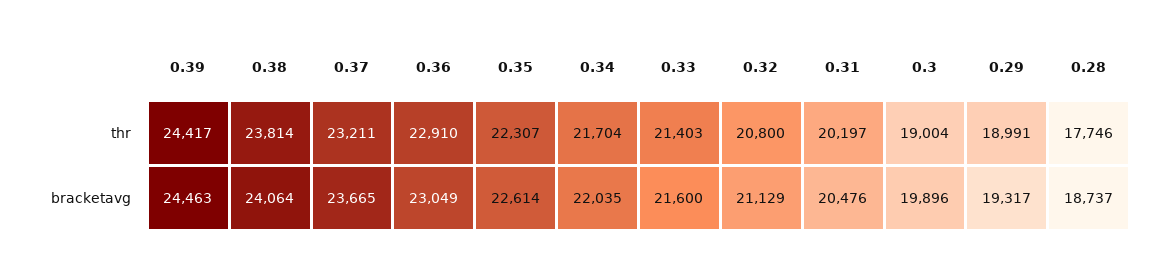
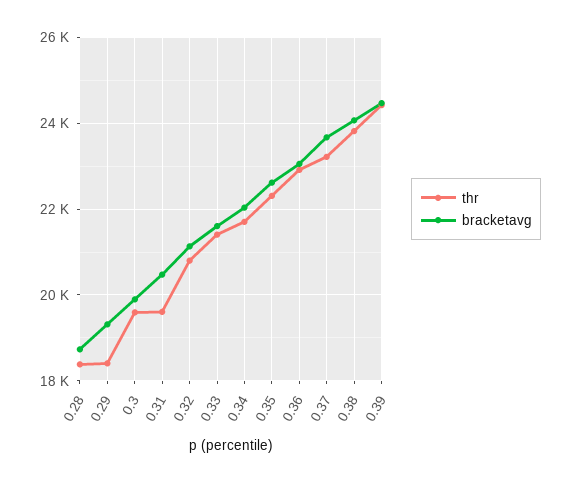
  {
    "thr": {
      "0.39": 24417,
      "0.38": 23814,
      "0.37": 23211,
      "0.36": 22910,
      "0.35": 22307,
      "0.34": 21704,
      "0.33": 21403,
      "0.32": 20800,
-     "0.31": 20197,
+     "0.31": 19600,
-     "0.3": 19004,
+     "0.3": 19600,
-     "0.29": 18991,
+     "0.29": 18400,
-     "0.28": 17746
+     "0.28": 18400
    },
    "bracketavg": {
      "0.39": 24463,
      "0.38": 24064,
      "0.37": 23665,
      "0.36": 23049,
      "0.35": 22614,
      "0.34": 22035,
      "0.33": 21600,
      "0.32": 21129,
      "0.31": 20476,
      "0.3": 19896,
      "0.29": 19317,
      "0.28": 18737
    }
  }

